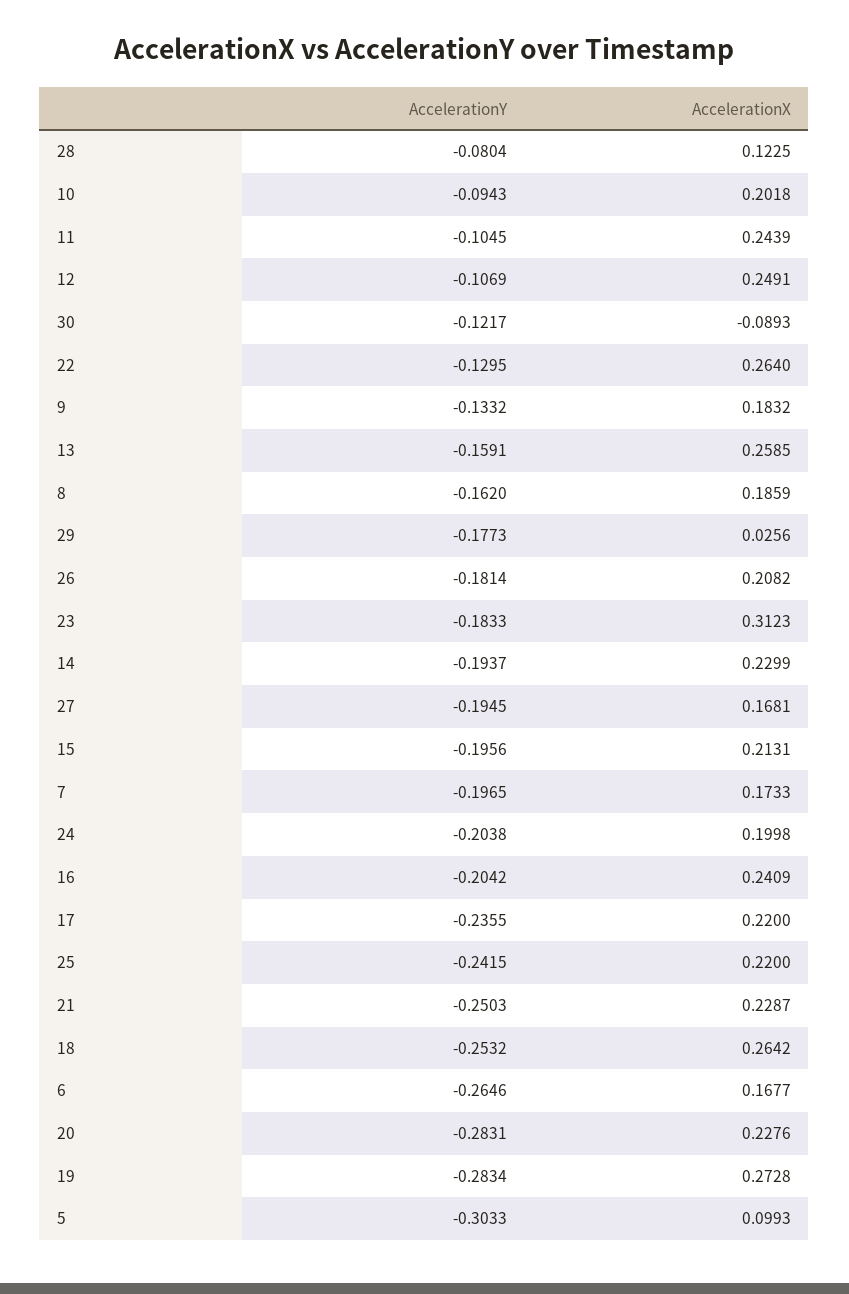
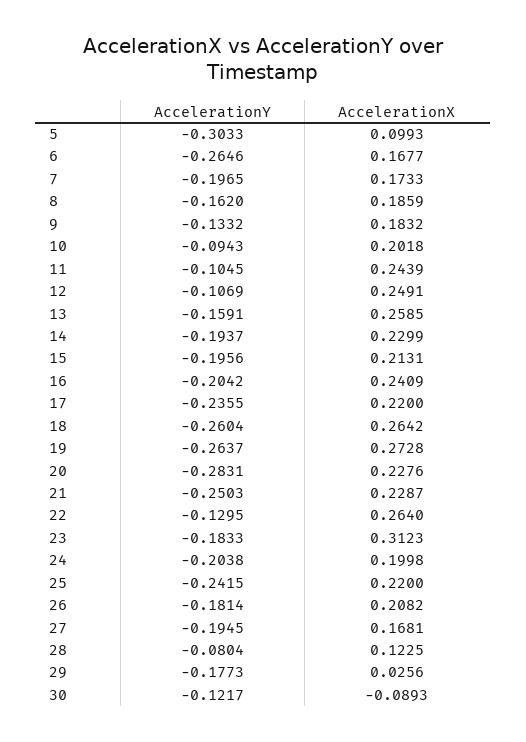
  {
    "AccelerationY": {
      "28": -0.0804,
      "10": -0.0943,
      "11": -0.1045,
      "12": -0.1069,
      "30": -0.1217,
      "22": -0.1295,
      "9": -0.1332,
      "13": -0.1591,
      "8": -0.162,
      "29": -0.1773,
      "26": -0.1814,
      "23": -0.1833,
      "14": -0.1937,
      "27": -0.1945,
      "15": -0.1956,
      "7": -0.1965,
      "24": -0.2038,
      "16": -0.2042,
      "17": -0.2355,
      "25": -0.2415,
      "21": -0.2503,
-     "18": -0.2532,
+     "18": -0.2604,
      "6": -0.2646,
      "20": -0.2831,
-     "19": -0.2834,
+     "19": -0.2637,
      "5": -0.3033
    },
    "AccelerationX": {
      "28": 0.1225,
      "10": 0.2018,
      "11": 0.2439,
      "12": 0.2491,
      "30": -0.0893,
      "22": 0.264,
      "9": 0.1832,
      "13": 0.2585,
      "8": 0.1859,
      "29": 0.0256,
      "26": 0.2082,
      "23": 0.3123,
      "14": 0.2299,
      "27": 0.1681,
      "15": 0.2131,
      "7": 0.1733,
      "24": 0.1998,
      "16": 0.2409,
      "17": 0.22,
      "25": 0.22,
      "21": 0.2287,
      "18": 0.2642,
      "6": 0.1677,
      "20": 0.2276,
      "19": 0.2728,
      "5": 0.0993
    }
  }

